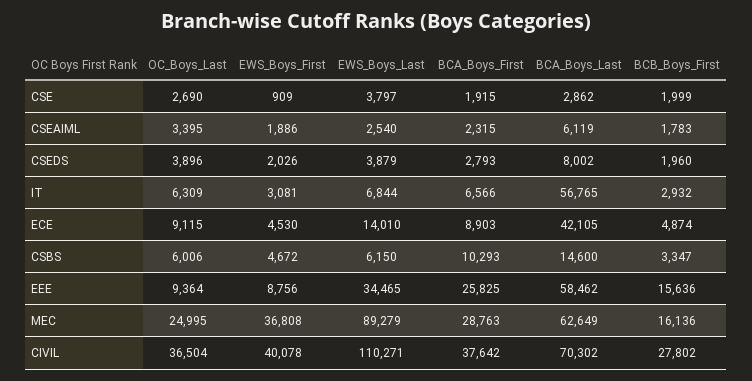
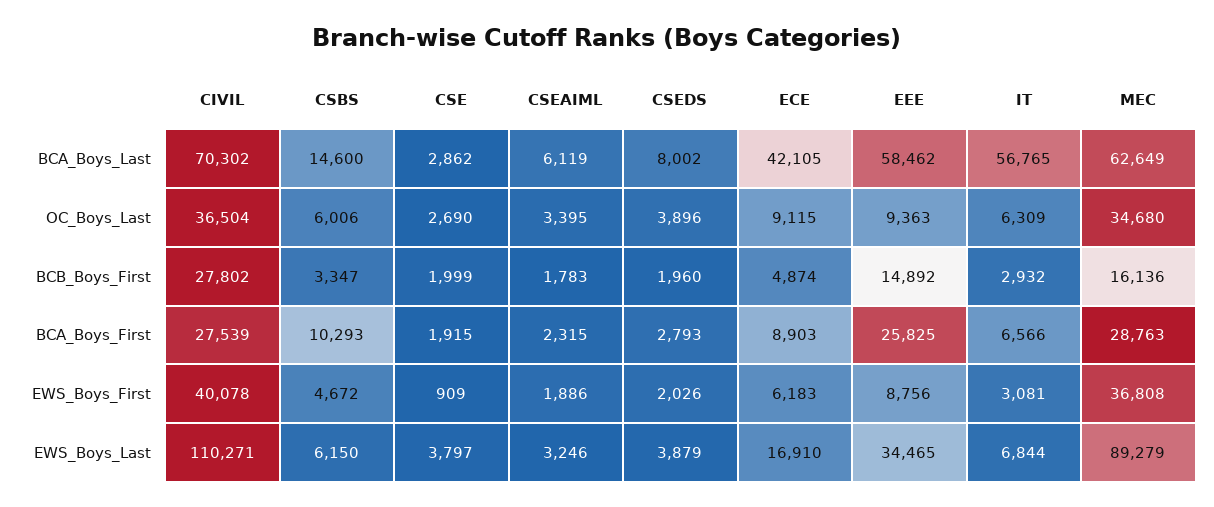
  {
    "OC_Boys_Last": {
      "CSE": 2690,
      "CSEAIML": 3395,
      "CSEDS": 3896,
      "IT": 6309,
      "ECE": 9115,
      "CSBS": 6006,
-     "EEE": 9364,
+     "EEE": 9363,
-     "MEC": 24995,
+     "MEC": 34680,
      "CIVIL": 36504
    },
    "EWS_Boys_First": {
      "CSE": 909,
      "CSEAIML": 1886,
      "CSEDS": 2026,
      "IT": 3081,
-     "ECE": 4530,
+     "ECE": 6183,
      "CSBS": 4672,
      "EEE": 8756,
      "MEC": 36808,
      "CIVIL": 40078
    },
    "EWS_Boys_Last": {
      "CSE": 3797,
-     "CSEAIML": 2540,
+     "CSEAIML": 3246,
      "CSEDS": 3879,
      "IT": 6844,
-     "ECE": 14010,
+     "ECE": 16910,
      "CSBS": 6150,
      "EEE": 34465,
      "MEC": 89279,
      "CIVIL": 110271
    },
    "BCA_Boys_First": {
      "CSE": 1915,
      "CSEAIML": 2315,
      "CSEDS": 2793,
      "IT": 6566,
      "ECE": 8903,
      "CSBS": 10293,
      "EEE": 25825,
      "MEC": 28763,
-     "CIVIL": 37642
+     "CIVIL": 27539
    },
    "BCA_Boys_Last": {
      "CSE": 2862,
      "CSEAIML": 6119,
      "CSEDS": 8002,
      "IT": 56765,
      "ECE": 42105,
      "CSBS": 14600,
      "EEE": 58462,
      "MEC": 62649,
      "CIVIL": 70302
    },
    "BCB_Boys_First": {
      "CSE": 1999,
      "CSEAIML": 1783,
      "CSEDS": 1960,
      "IT": 2932,
      "ECE": 4874,
      "CSBS": 3347,
-     "EEE": 15636,
+     "EEE": 14892,
      "MEC": 16136,
      "CIVIL": 27802
    }
  }

